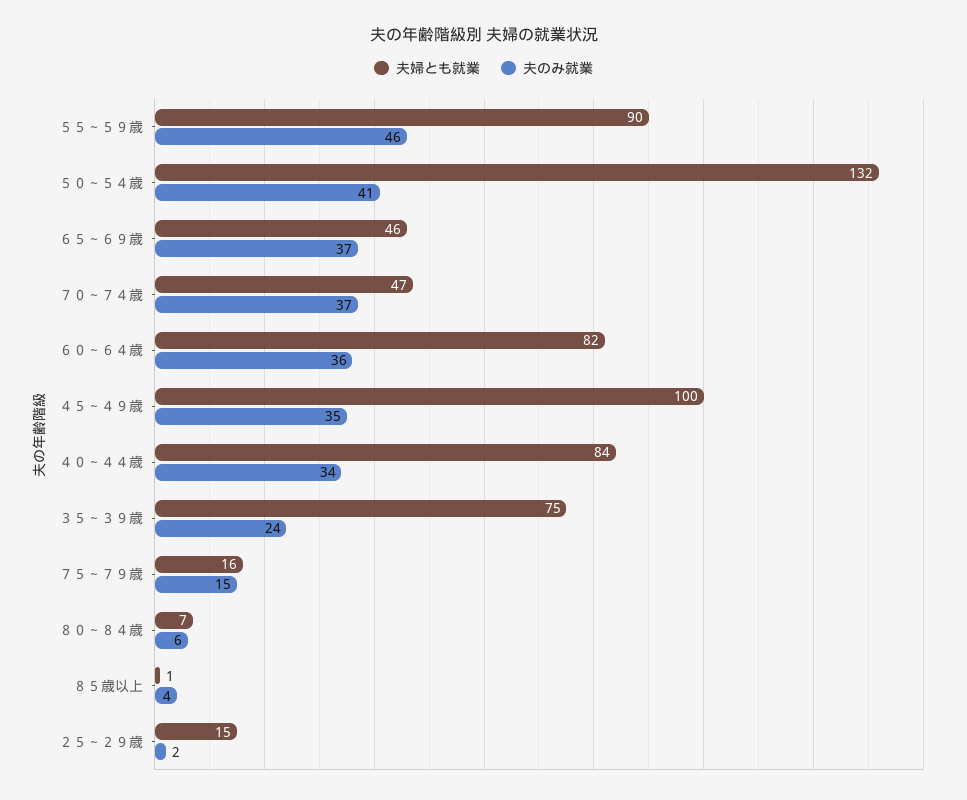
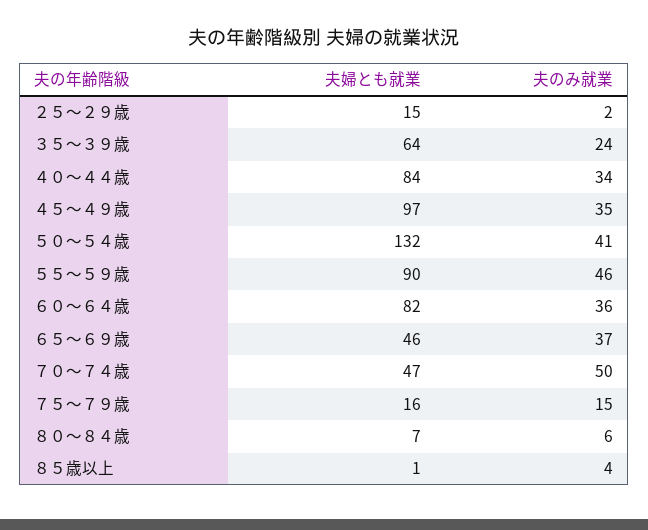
  {
    "夫婦とも就業": {
      "５５～５９歳": 90,
      "５０～５４歳": 132,
      "６５～６９歳": 46,
      "７０～７４歳": 47,
      "６０～６４歳": 82,
-     "４５～４９歳": 100,
+     "４５～４９歳": 97,
      "４０～４４歳": 84,
-     "３５～３９歳": 75,
+     "３５～３９歳": 64,
      "７５～７９歳": 16,
      "８０～８４歳": 7,
      "８５歳以上": 1,
      "２５～２９歳": 15
    },
    "夫のみ就業": {
      "５５～５９歳": 46,
      "５０～５４歳": 41,
      "６５～６９歳": 37,
-     "７０～７４歳": 37,
+     "７０～７４歳": 50,
      "６０～６４歳": 36,
      "４５～４９歳": 35,
      "４０～４４歳": 34,
      "３５～３９歳": 24,
      "７５～７９歳": 15,
      "８０～８４歳": 6,
      "８５歳以上": 4,
      "２５～２９歳": 2
    }
  }

